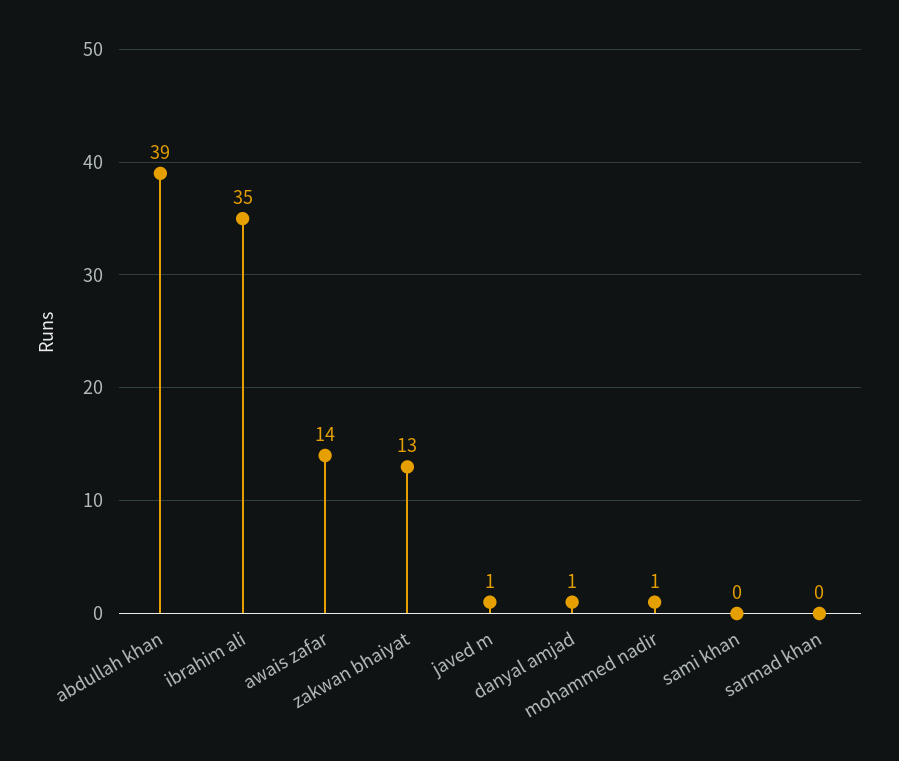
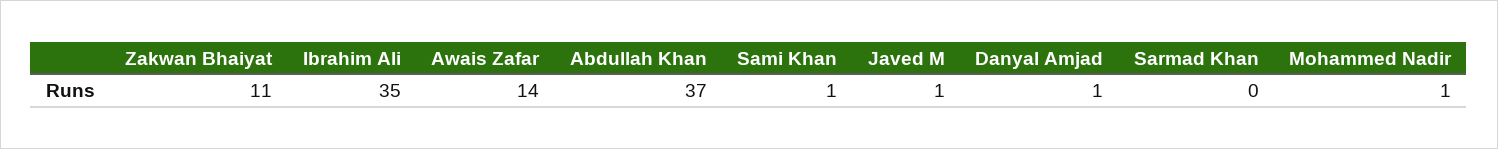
  {
-   "abdullah khan": 39,
+   "abdullah khan": 37,
    "ibrahim ali": 35,
    "awais zafar": 14,
-   "zakwan bhaiyat": 13,
+   "zakwan bhaiyat": 11,
    "javed m": 1,
    "danyal amjad": 1,
    "mohammed nadir": 1,
-   "sami khan": 0,
+   "sami khan": 1,
    "sarmad khan": 0
  }

